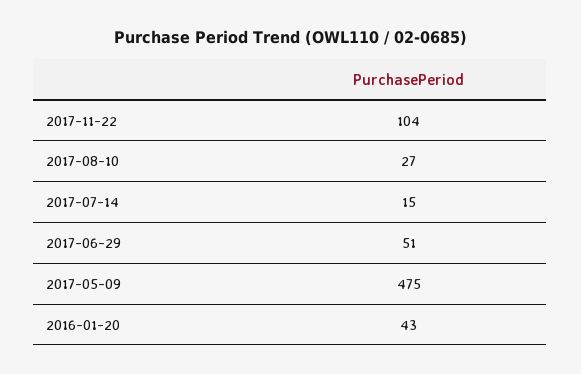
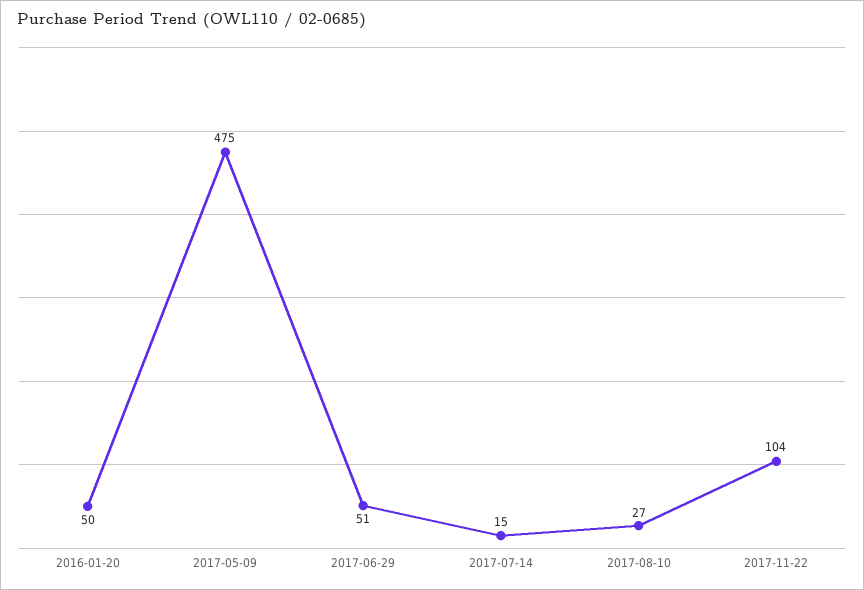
  {
    "2017-11-22": 104,
    "2017-08-10": 27,
    "2017-07-14": 15,
    "2017-06-29": 51,
    "2017-05-09": 475,
-   "2016-01-20": 43
+   "2016-01-20": 50
  }

